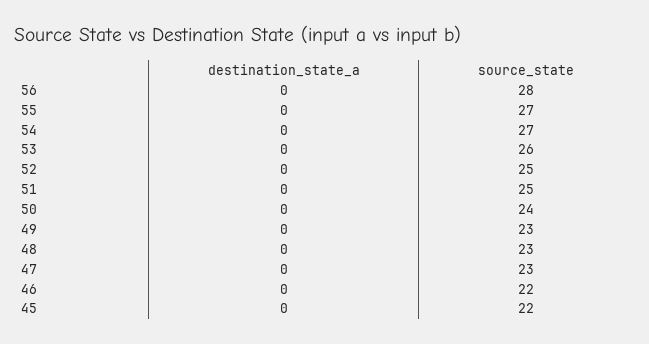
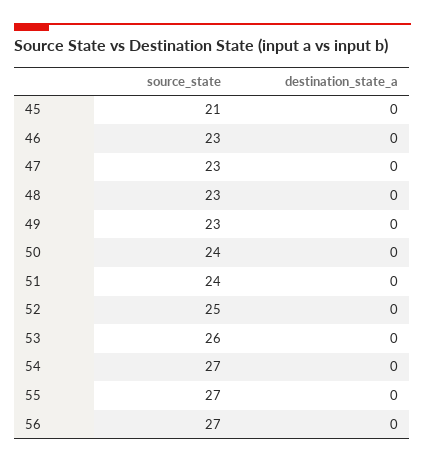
  {
    "destination_state_a": {
      "56": 0,
      "55": 0,
      "54": 0,
      "53": 0,
      "52": 0,
      "51": 0,
      "50": 0,
      "49": 0,
      "48": 0,
      "47": 0,
      "46": 0,
      "45": 0
    },
    "source_state": {
-     "56": 28,
+     "56": 27,
      "55": 27,
      "54": 27,
      "53": 26,
      "52": 25,
-     "51": 25,
+     "51": 24,
      "50": 24,
      "49": 23,
      "48": 23,
      "47": 23,
-     "46": 22,
+     "46": 23,
-     "45": 22
+     "45": 21
    }
  }

